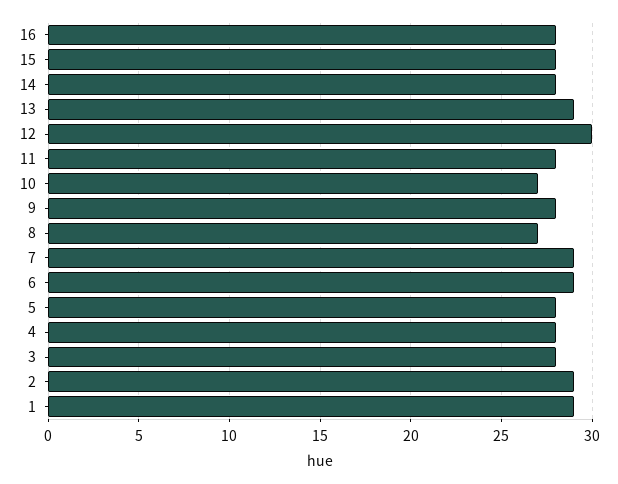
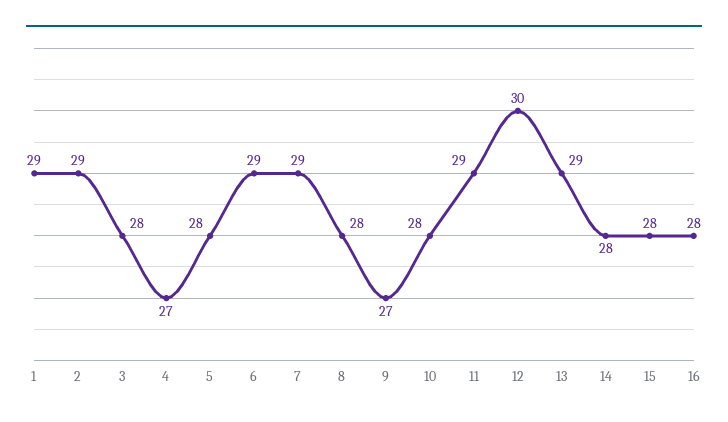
  {
    "16": 28,
    "15": 28,
    "14": 28,
    "13": 29,
    "12": 30,
-   "11": 28,
+   "11": 29,
-   "10": 27,
+   "10": 28,
-   "9": 28,
+   "9": 27,
-   "8": 27,
+   "8": 28,
    "7": 29,
    "6": 29,
    "5": 28,
-   "4": 28,
+   "4": 27,
    "3": 28,
    "2": 29,
    "1": 29
  }

